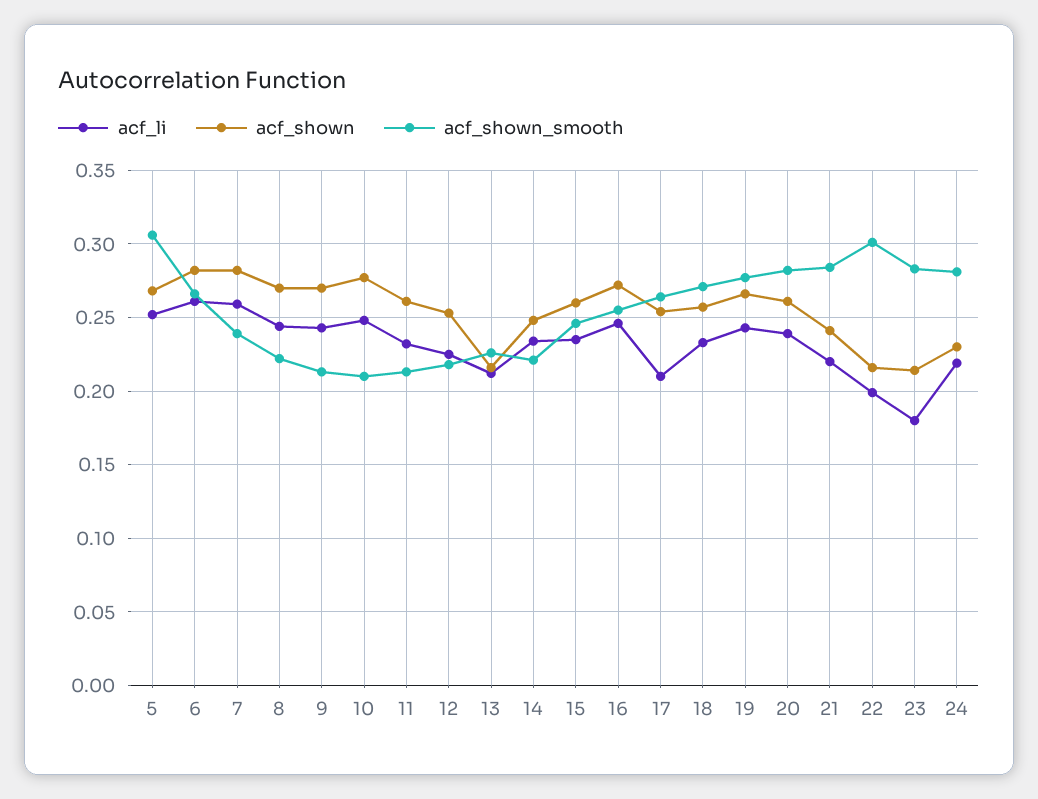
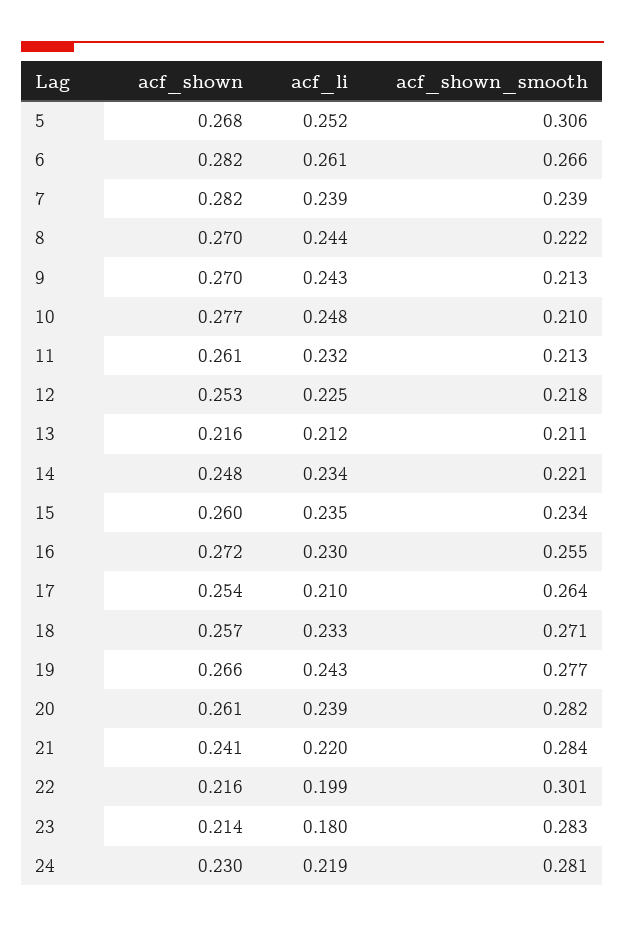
  {
    "acf_li": {
      "5": 0.252,
      "6": 0.261,
-     "7": 0.26,
+     "7": 0.239,
      "8": 0.244,
      "9": 0.243,
      "10": 0.248,
      "11": 0.232,
      "12": 0.225,
      "13": 0.212,
      "14": 0.234,
      "15": 0.235,
-     "16": 0.245,
+     "16": 0.23,
      "17": 0.21,
      "18": 0.233,
      "19": 0.243,
      "20": 0.239,
      "21": 0.22,
      "22": 0.199,
      "23": 0.18,
      "24": 0.219
    },
    "acf_shown": {
      "5": 0.268,
      "6": 0.282,
      "7": 0.282,
      "8": 0.27,
      "9": 0.27,
      "10": 0.277,
      "11": 0.261,
      "12": 0.253,
      "13": 0.216,
      "14": 0.248,
      "15": 0.26,
      "16": 0.272,
      "17": 0.254,
      "18": 0.257,
      "19": 0.266,
      "20": 0.261,
      "21": 0.241,
      "22": 0.216,
      "23": 0.214,
      "24": 0.23
    },
    "acf_shown_smooth": {
      "5": 0.306,
      "6": 0.266,
      "7": 0.239,
      "8": 0.222,
      "9": 0.213,
      "10": 0.21,
      "11": 0.213,
      "12": 0.218,
-     "13": 0.225,
+     "13": 0.211,
      "14": 0.221,
-     "15": 0.245,
+     "15": 0.234,
      "16": 0.255,
      "17": 0.264,
      "18": 0.271,
      "19": 0.277,
      "20": 0.282,
      "21": 0.284,
      "22": 0.301,
      "23": 0.283,
      "24": 0.281
    }
  }

